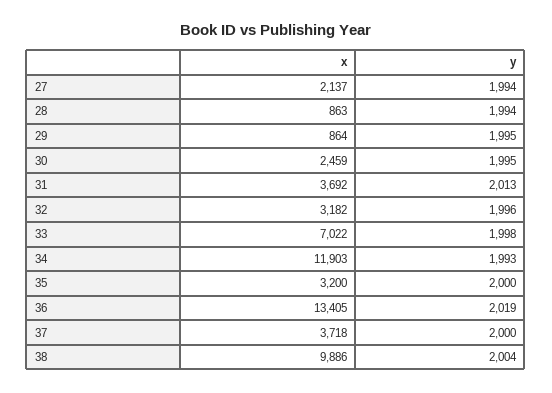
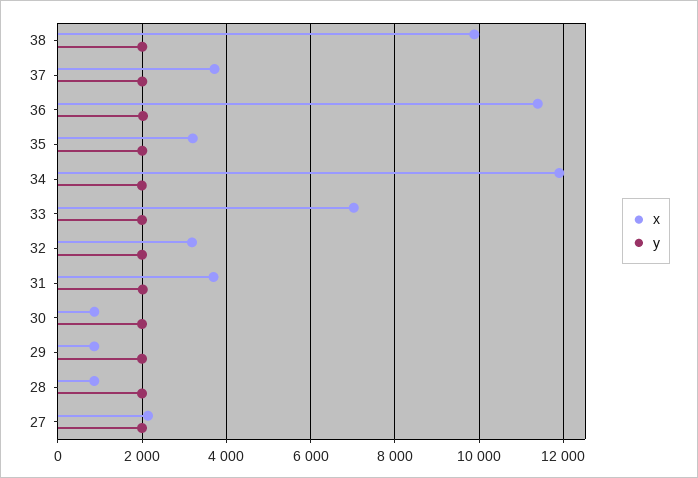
  {
    "x": {
      "27": 2137,
      "28": 863,
      "29": 864,
-     "30": 2459,
+     "30": 800,
      "31": 3692,
      "32": 3182,
      "33": 7022,
      "34": 11903,
      "35": 3200,
-     "36": 13405,
+     "36": 11400,
      "37": 3718,
      "38": 9886
    },
    "y": {
      "27": 1994,
      "28": 1994,
      "29": 1995,
      "30": 1995,
      "31": 2013,
      "32": 1996,
      "33": 1998,
      "34": 1993,
      "35": 2000,
      "36": 2019,
      "37": 2000,
      "38": 2004
    }
  }

